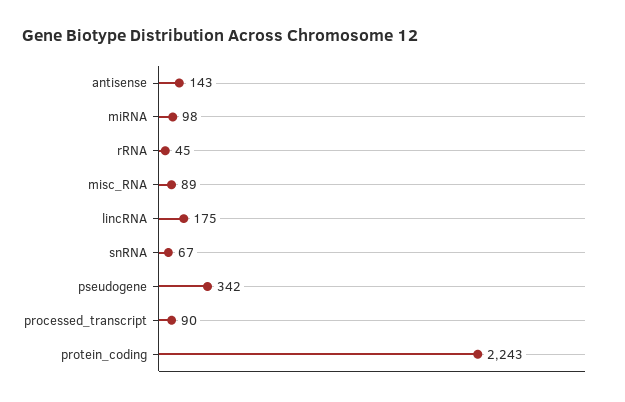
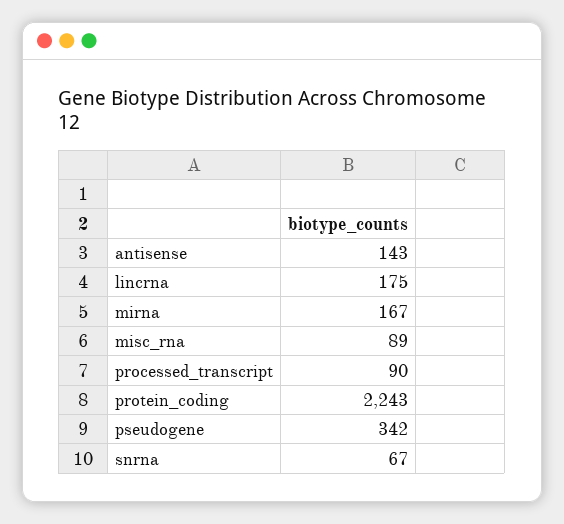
  {
    "antisense": 143,
-   "miRNA": 98,
+   "miRNA": 167,
-   "rRNA": 45,
    "misc_RNA": 89,
    "lincRNA": 175,
    "snRNA": 67,
    "pseudogene": 342,
    "processed_transcript": 90,
    "protein_coding": 2243
  }

